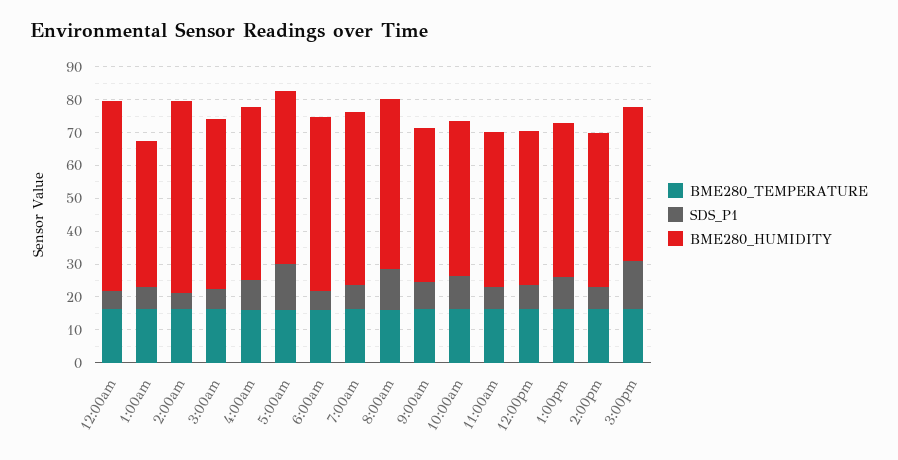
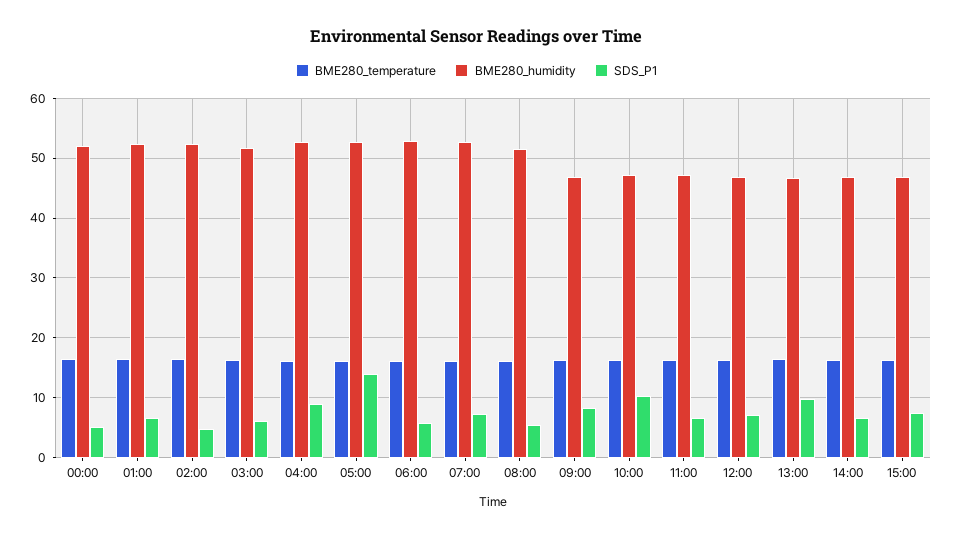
  {
    "BME280_TEMPERATURE": {
      "12:00am": 16,
      "1:00am": 16,
      "2:00am": 16,
      "3:00am": 16,
      "4:00am": 16,
      "5:00am": 16,
      "6:00am": 16,
      "7:00am": 16,
      "8:00am": 16,
      "9:00am": 16,
      "10:00am": 16,
      "11:00am": 16,
      "12:00pm": 16,
      "1:00pm": 16,
      "2:00pm": 16,
      "3:00pm": 16
    },
    "SDS_P1": {
      "12:00am": 6,
      "1:00am": 6,
      "2:00am": 4,
      "3:00am": 6,
      "4:00am": 8,
      "5:00am": 14,
      "6:00am": 6,
      "7:00am": 8,
-     "8:00am": 12.5,
+     "8:00am": 6,
      "9:00am": 8,
      "10:00am": 10,
      "11:00am": 6,
      "12:00pm": 8,
      "1:00pm": 10,
      "2:00pm": 6,
-     "3:00pm": 15
+     "3:00pm": 8
    },
    "BME280_HUMIDITY": {
-     "12:00am": 57.5,
+     "12:00am": 52,
-     "1:00am": 45,
+     "1:00am": 52,
-     "2:00am": 57.5,
+     "2:00am": 52,
      "3:00am": 52,
      "4:00am": 52,
      "5:00am": 52,
      "6:00am": 52,
      "7:00am": 52,
      "8:00am": 52,
      "9:00am": 46,
      "10:00am": 48,
      "11:00am": 48,
      "12:00pm": 46,
      "1:00pm": 46,
      "2:00pm": 46,
      "3:00pm": 46
    }
  }

